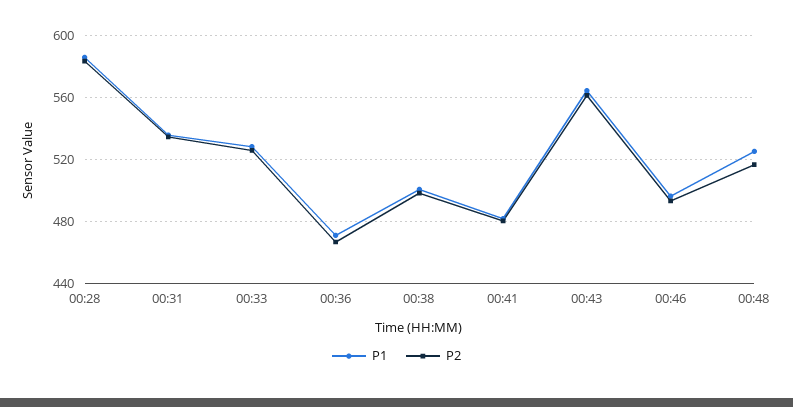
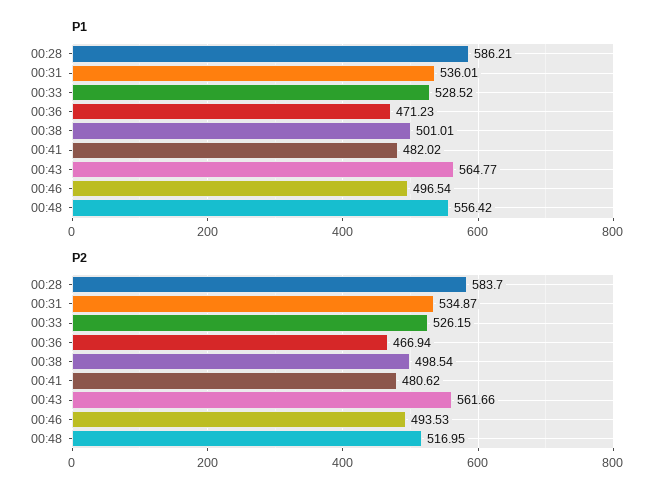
  {
    "P1": {
      "00:28": 586.21,
      "00:31": 536.01,
      "00:33": 528.52,
      "00:36": 471.23,
      "00:38": 501.01,
      "00:41": 482.02,
      "00:43": 564.77,
      "00:46": 496.54,
-     "00:48": 525
+     "00:48": 556.42
    },
    "P2": {
      "00:28": 583.7,
      "00:31": 534.87,
      "00:33": 526.15,
      "00:36": 466.94,
      "00:38": 498.54,
      "00:41": 480.62,
      "00:43": 561.66,
      "00:46": 493.53,
      "00:48": 516.95
    }
  }

